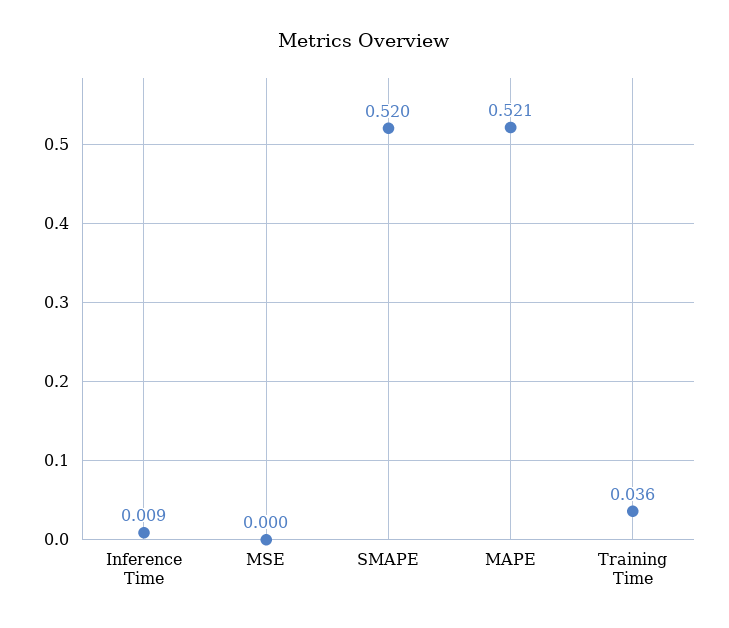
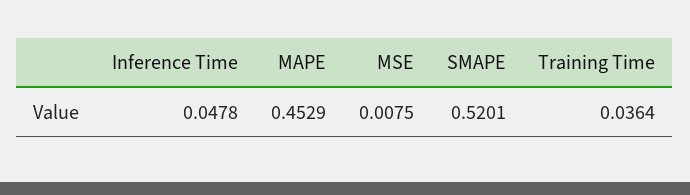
  {
-   "Inference Time": 0.009,
+   "Inference Time": 0.0478,
-   "MSE": 0,
+   "MSE": 0.0075,
    "SMAPE": 0.5201,
-   "MAPE": 0.521,
+   "MAPE": 0.4529,
    "Training Time": 0.0364
  }

